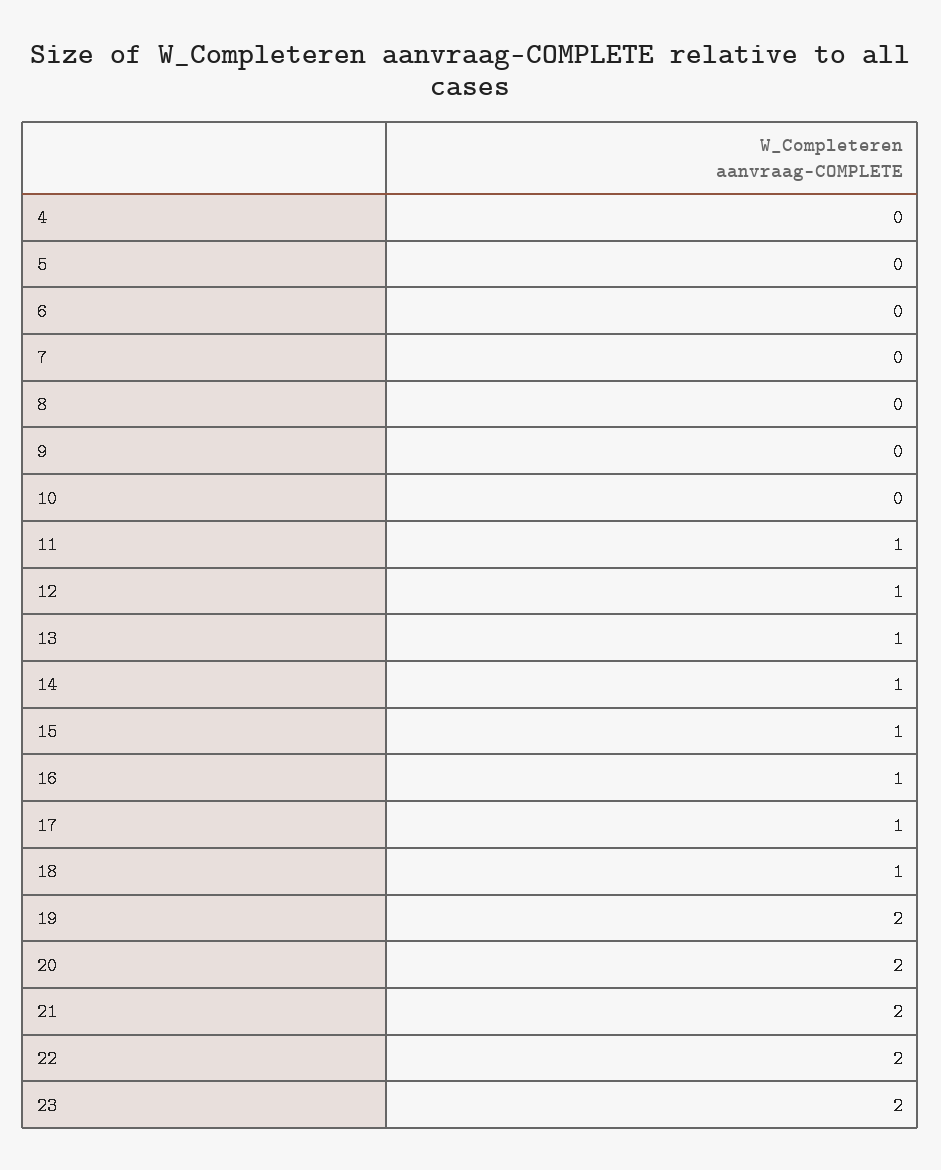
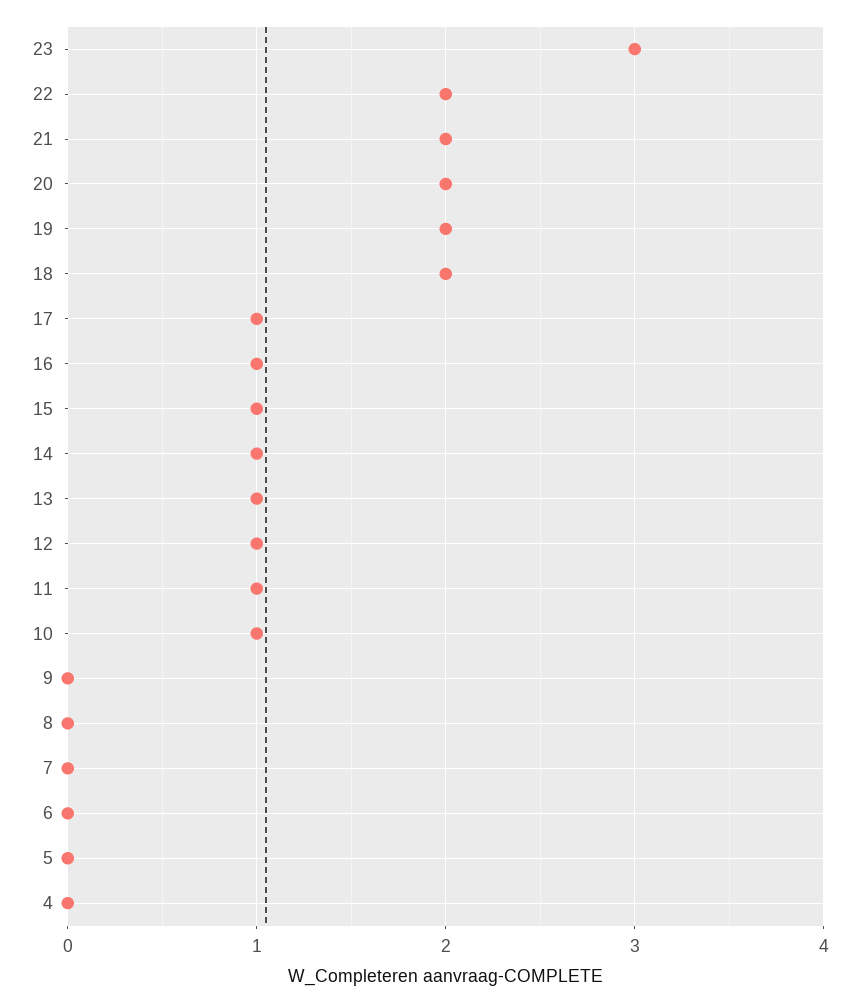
  {
    "4": 0,
    "5": 0,
    "6": 0,
    "7": 0,
    "8": 0,
    "9": 0,
-   "10": 0,
+   "10": 1,
    "11": 1,
    "12": 1,
    "13": 1,
    "14": 1,
    "15": 1,
    "16": 1,
    "17": 1,
-   "18": 1,
+   "18": 2,
    "19": 2,
    "20": 2,
    "21": 2,
    "22": 2,
-   "23": 2
+   "23": 3
  }

